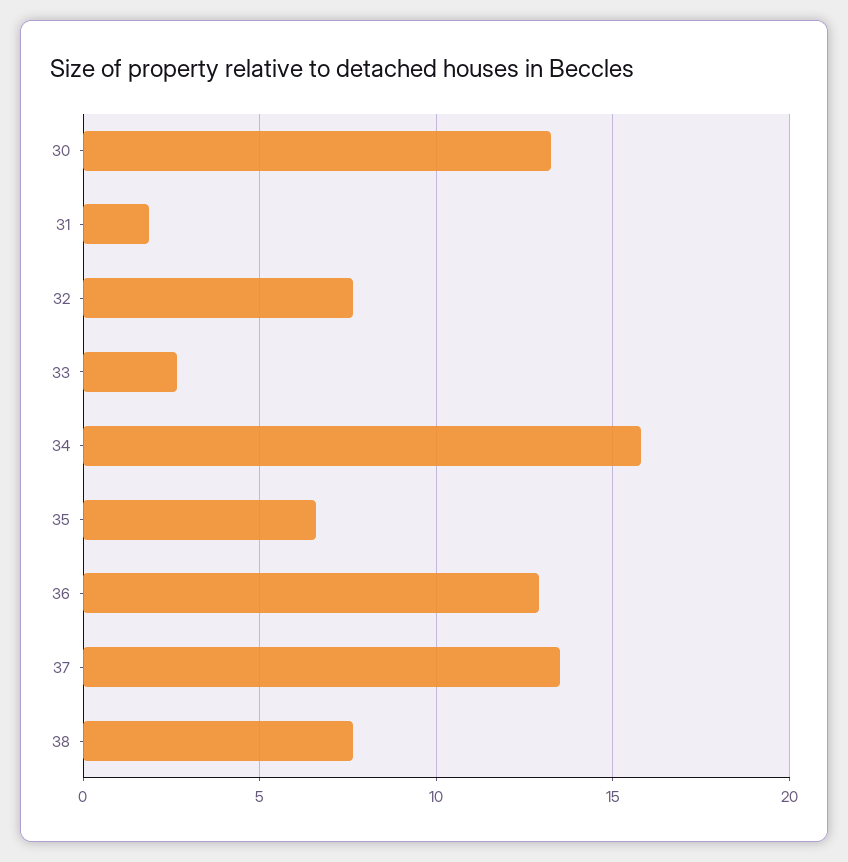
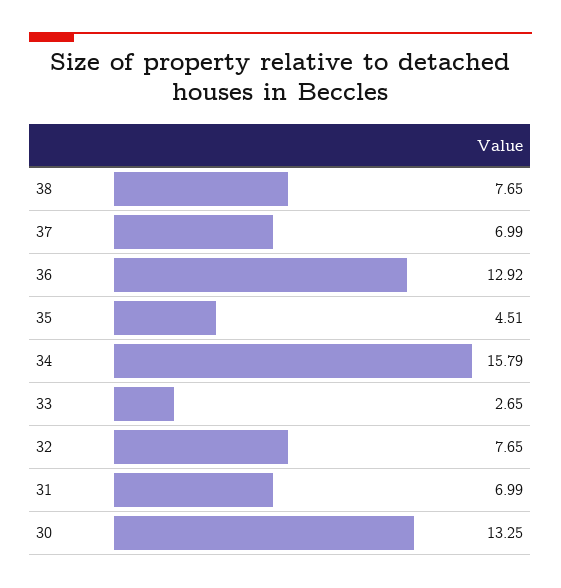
  {
    "30": 13.25,
-   "31": 2,
+   "31": 6.99,
    "32": 7.65,
    "33": 2.65,
    "34": 15.79,
-   "35": 6.5,
+   "35": 4.51,
    "36": 12.92,
-   "37": 13.5,
+   "37": 6.99,
    "38": 7.65
  }

